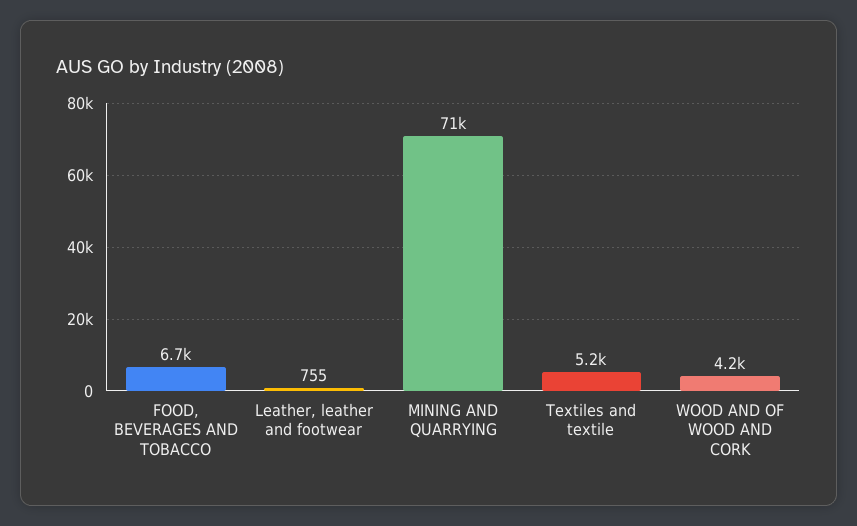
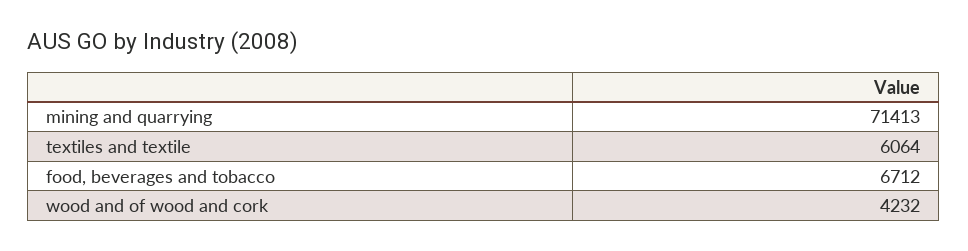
  {
    "FOOD, BEVERAGES AND TOBACCO": 6712,
-   "Leather, leather and footwear": 755,
    "MINING AND QUARRYING": 71413,
-   "Textiles and textile": 5200,
+   "Textiles and textile": 6064,
    "WOOD AND OF WOOD AND CORK": 4232
  }

